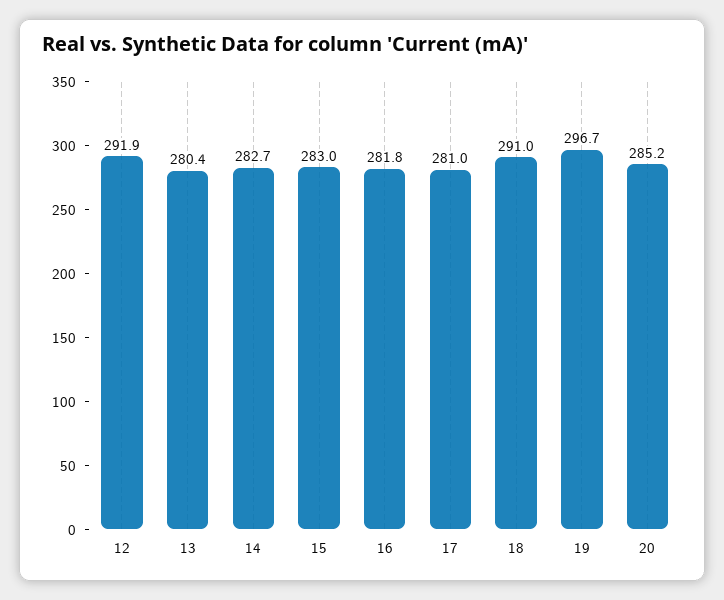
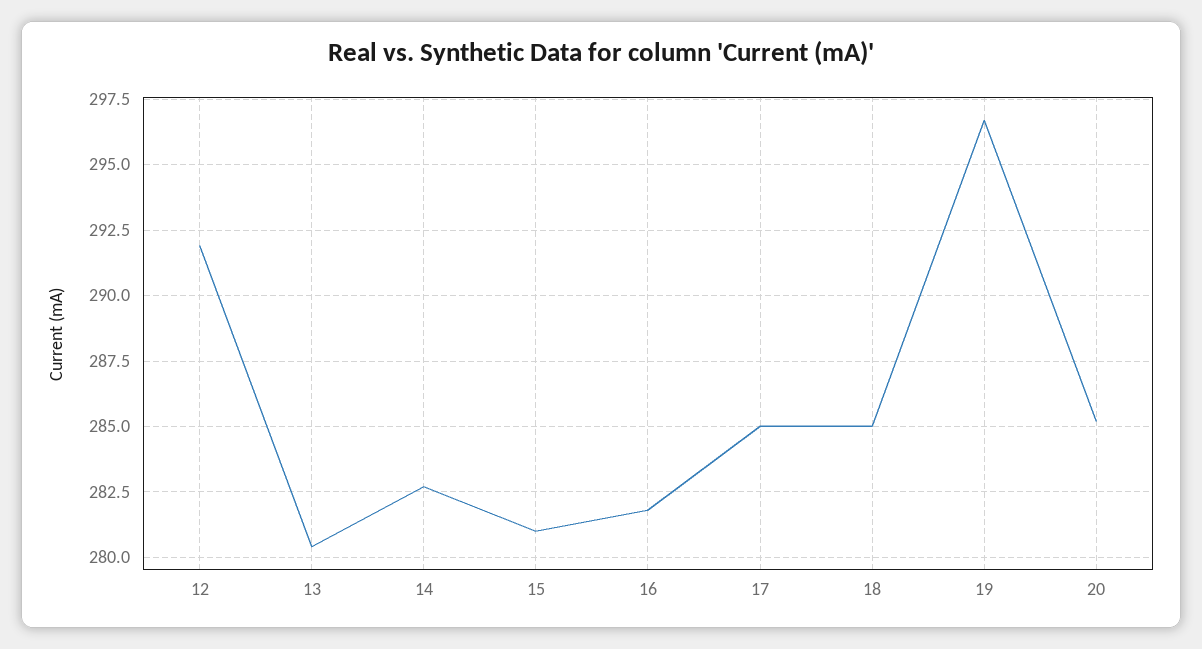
  {
    "12": 291.9,
    "13": 280.4,
    "14": 282.7,
-   "15": 283,
+   "15": 281,
    "16": 281.8,
-   "17": 281,
+   "17": 285,
-   "18": 291,
+   "18": 285,
    "19": 296.7,
    "20": 285.2
  }

